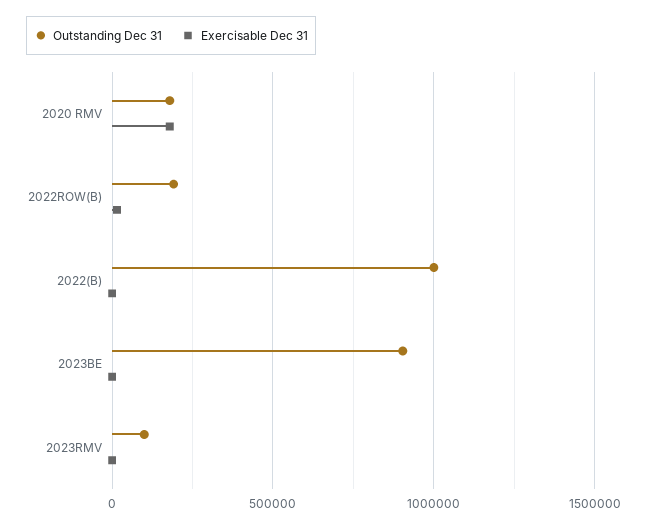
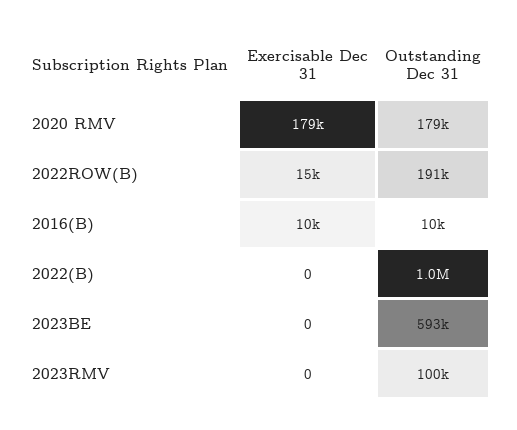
  {
    "Outstanding Dec 31": {
      "2020 RMV": 179000,
      "2022ROW(B)": 191000,
      "2022(B)": 1000000,
-     "2023BE": 900000,
+     "2023BE": 593000,
-     "2023RMV": 100000
+     "2023RMV": 100000,
+     "2016(B)": 10000
    },
    "Exercisable Dec 31": {
      "2020 RMV": 179000,
      "2022ROW(B)": 15000,
      "2022(B)": 0,
      "2023BE": 0,
-     "2023RMV": 0
+     "2023RMV": 0,
+     "2016(B)": 10000
    }
  }

